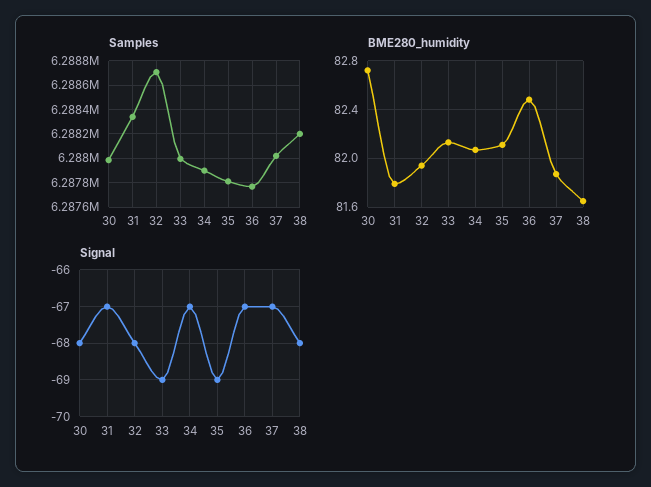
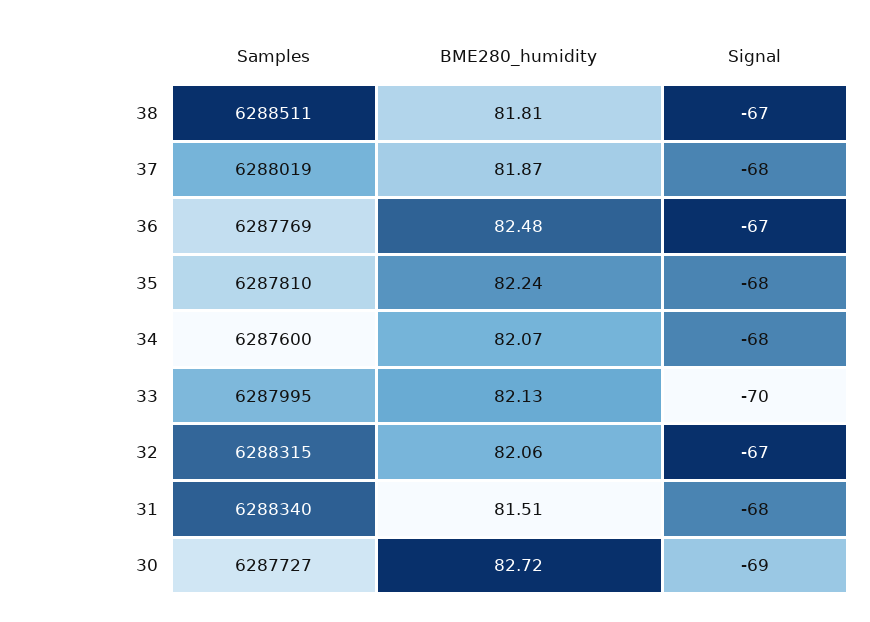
  {
    "Samples": {
-     "30": 6288000,
+     "30": 6287727,
      "31": 6288340,
-     "32": 6288700,
+     "32": 6288315,
      "33": 6287995,
-     "34": 6287900,
+     "34": 6287600,
      "35": 6287810,
      "36": 6287769,
      "37": 6288019,
-     "38": 6288200
+     "38": 6288511
    },
    "BME280_humidity": {
      "30": 82.72,
-     "31": 81.8,
+     "31": 81.51,
-     "32": 81.95,
+     "32": 82.06,
      "33": 82.13,
      "34": 82.07,
-     "35": 82.1,
+     "35": 82.24,
      "36": 82.48,
      "37": 81.87,
-     "38": 81.65
+     "38": 81.81
    },
    "Signal": {
-     "30": -68,
+     "30": -69,
-     "31": -67,
+     "31": -68,
-     "32": -68,
+     "32": -67,
-     "33": -69,
+     "33": -70,
-     "34": -67,
+     "34": -68,
-     "35": -69,
+     "35": -68,
      "36": -67,
-     "37": -67,
+     "37": -68,
-     "38": -68
+     "38": -67
    }
  }

